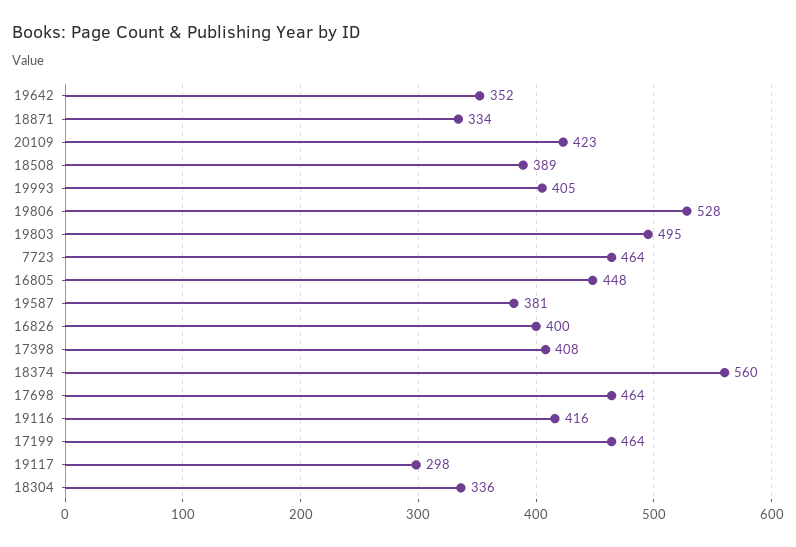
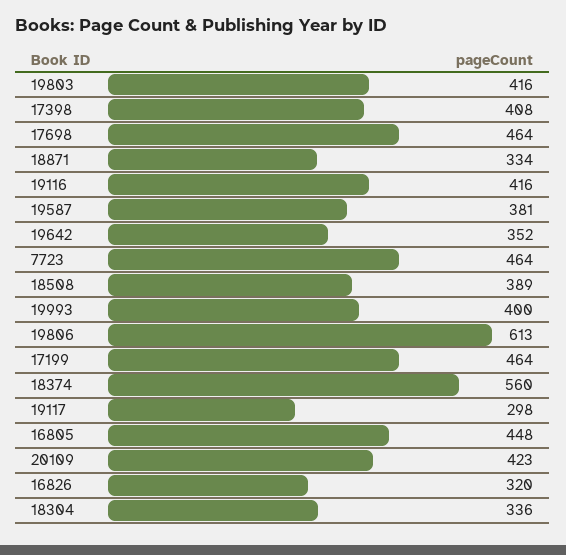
  {
    "19642": 352,
    "18871": 334,
    "20109": 423,
    "18508": 389,
-   "19993": 405,
+   "19993": 400,
-   "19806": 528,
+   "19806": 613,
-   "19803": 495,
+   "19803": 416,
    "7723": 464,
    "16805": 448,
    "19587": 381,
-   "16826": 400,
+   "16826": 320,
    "17398": 408,
    "18374": 560,
    "17698": 464,
    "19116": 416,
    "17199": 464,
    "19117": 298,
    "18304": 336
  }

